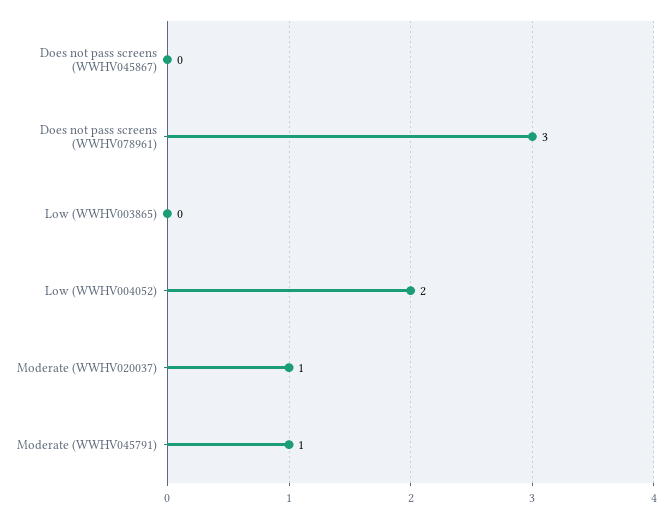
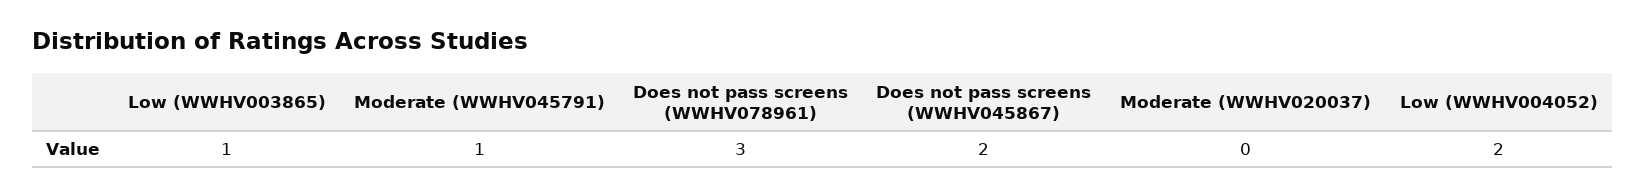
  {
-   "Does not pass screens (WWHV045867)": 0,
+   "Does not pass screens (WWHV045867)": 2,
    "Does not pass screens (WWHV078961)": 3,
-   "Low (WWHV003865)": 0,
+   "Low (WWHV003865)": 1,
    "Low (WWHV004052)": 2,
-   "Moderate (WWHV020037)": 1,
+   "Moderate (WWHV020037)": 0,
    "Moderate (WWHV045791)": 1
  }

